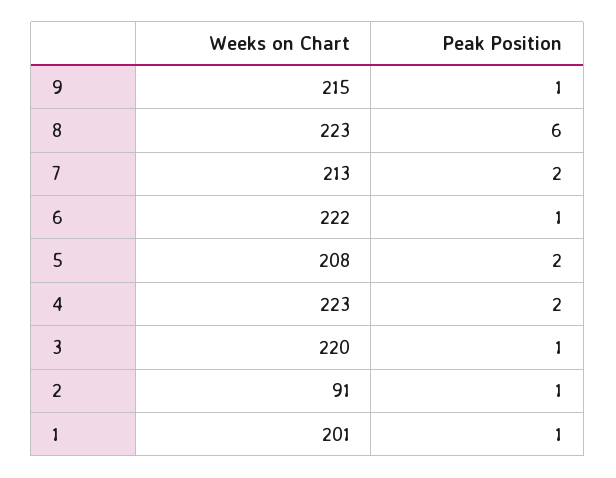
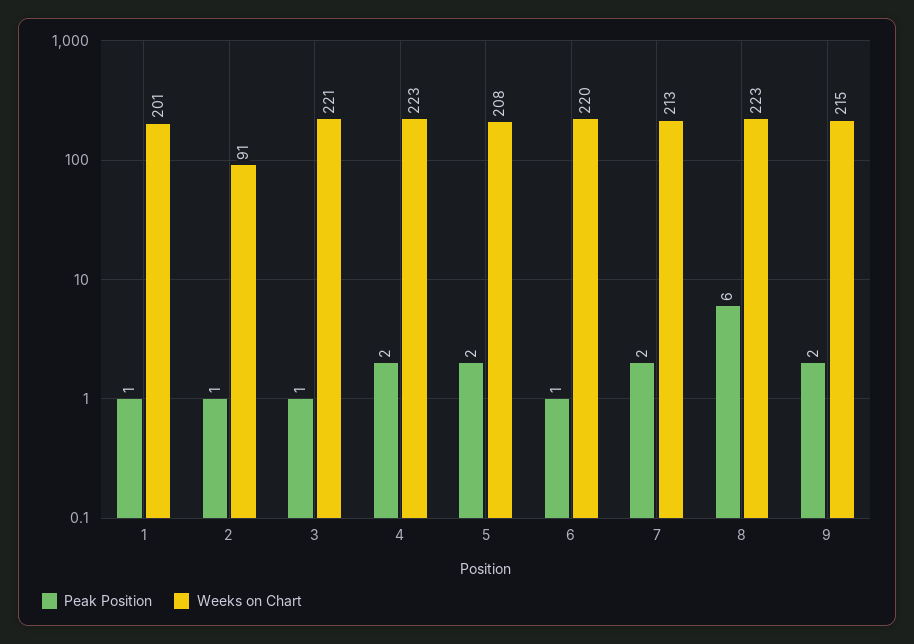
  {
    "Weeks on Chart": {
      "9": 215,
      "8": 223,
      "7": 213,
-     "6": 222,
+     "6": 220,
      "5": 208,
      "4": 223,
-     "3": 220,
+     "3": 221,
      "2": 91,
      "1": 201
    },
    "Peak Position": {
-     "9": 1,
+     "9": 2,
      "8": 6,
      "7": 2,
      "6": 1,
      "5": 2,
      "4": 2,
      "3": 1,
      "2": 1,
      "1": 1
    }
  }

